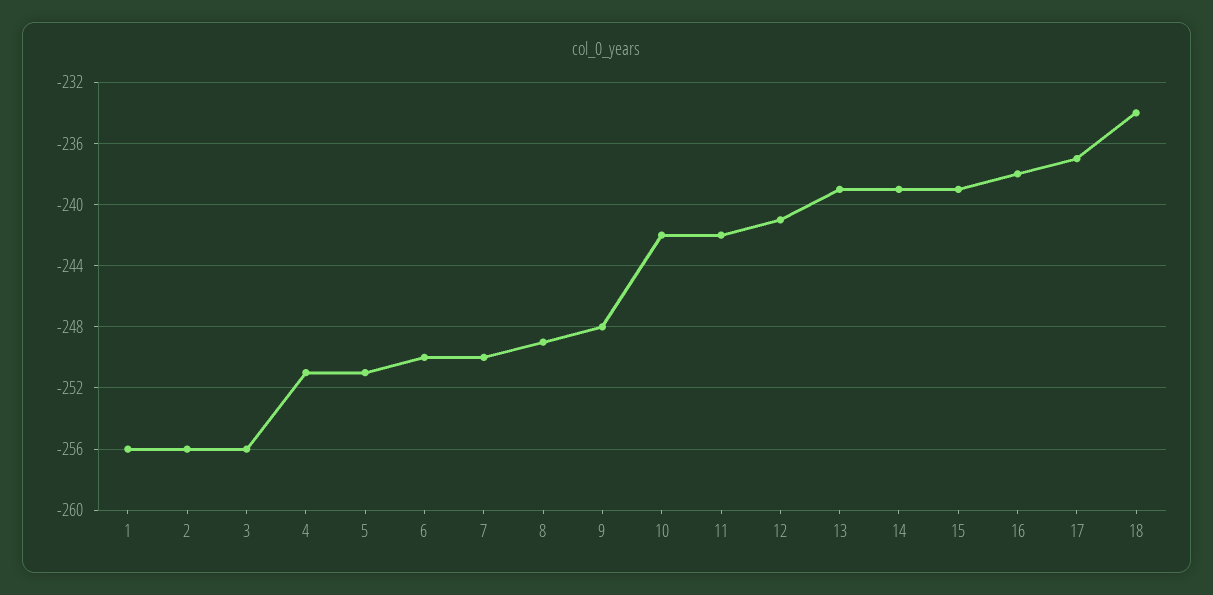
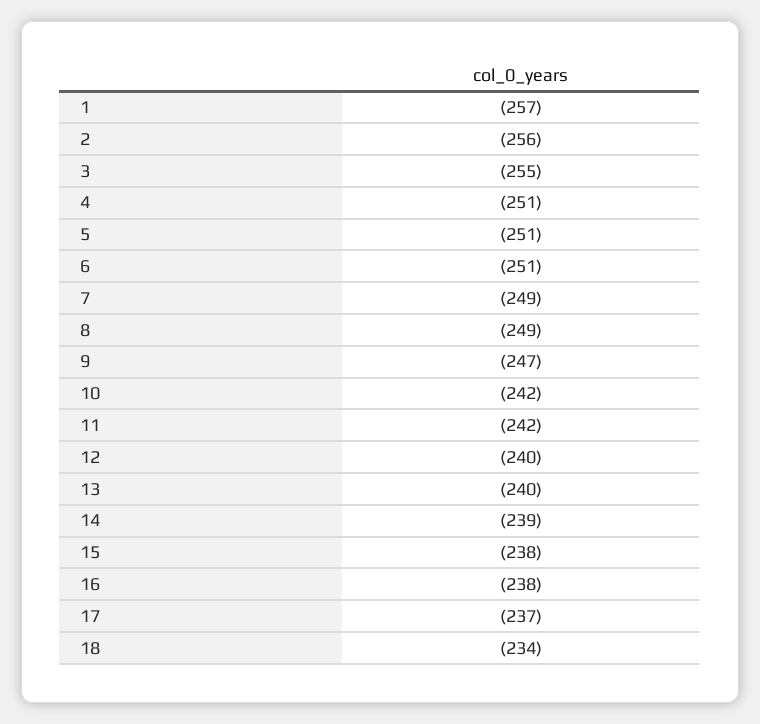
  {
-   "1": -256,
+   "1": -257,
    "2": -256,
-   "3": -256,
+   "3": -255,
    "4": -251,
    "5": -251,
-   "6": -250,
+   "6": -251,
-   "7": -250,
+   "7": -249,
    "8": -249,
-   "9": -248,
+   "9": -247,
    "10": -242,
    "11": -242,
-   "12": -241,
+   "12": -240,
-   "13": -239,
+   "13": -240,
    "14": -239,
-   "15": -239,
+   "15": -238,
    "16": -238,
    "17": -237,
    "18": -234
  }

